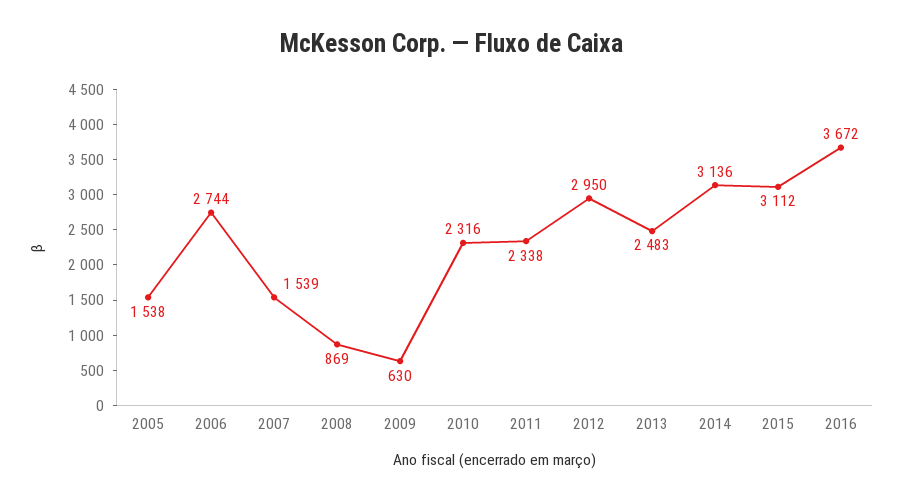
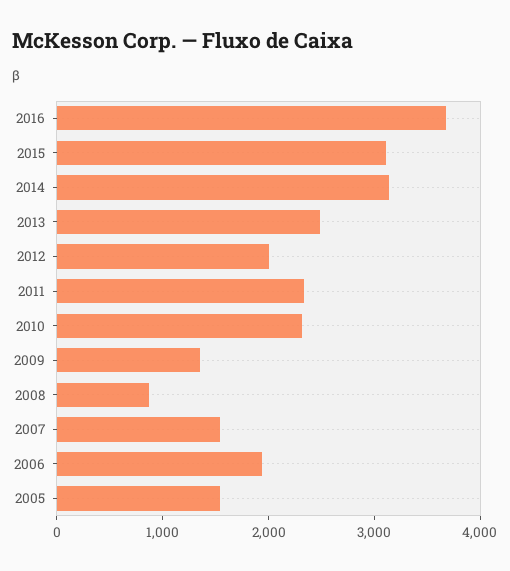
  {
    "2005": 1538,
-   "2006": 2744,
+   "2006": 2000,
    "2007": 1539,
    "2008": 869,
-   "2009": 630,
+   "2009": 1400,
    "2010": 2316,
    "2011": 2338,
-   "2012": 2950,
+   "2012": 2000,
    "2013": 2483,
    "2014": 3136,
    "2015": 3112,
    "2016": 3672
  }

